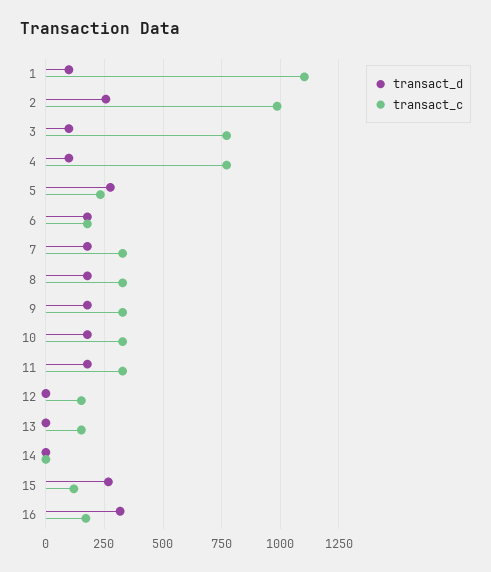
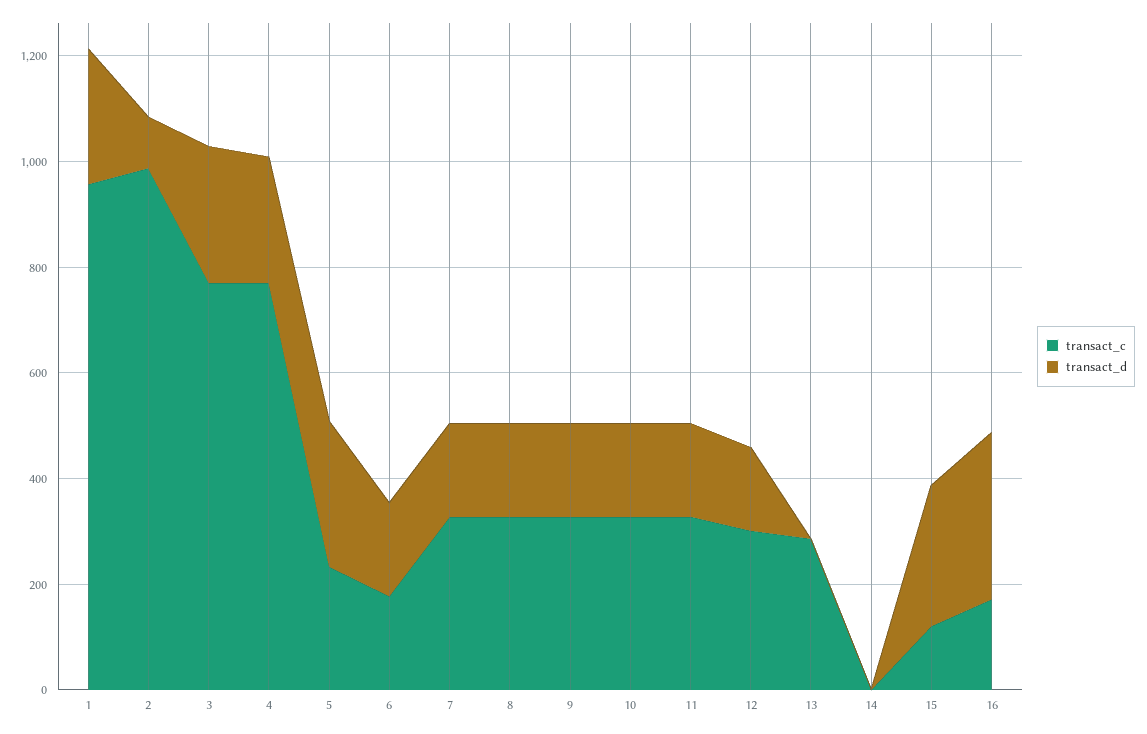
  {
    "transact_d": {
-     "1": 100,
+     "1": 250,
-     "2": 250,
+     "2": 100,
-     "3": 100,
+     "3": 250,
-     "4": 100,
+     "4": 250,
      "5": 300,
      "6": 200,
      "7": 200,
      "8": 200,
      "9": 200,
      "10": 200,
      "11": 200,
-     "12": 0,
+     "12": 150,
      "13": 0,
      "14": 0,
      "15": 250,
      "16": 300
    },
    "transact_c": {
-     "1": 1100,
+     "1": 950,
      "2": 1000,
      "3": 750,
      "4": 750,
      "5": 250,
      "6": 200,
      "7": 350,
      "8": 350,
      "9": 350,
      "10": 350,
      "11": 350,
-     "12": 150,
+     "12": 300,
-     "13": 150,
+     "13": 300,
      "14": 0,
      "15": 100,
      "16": 150
    }
  }

